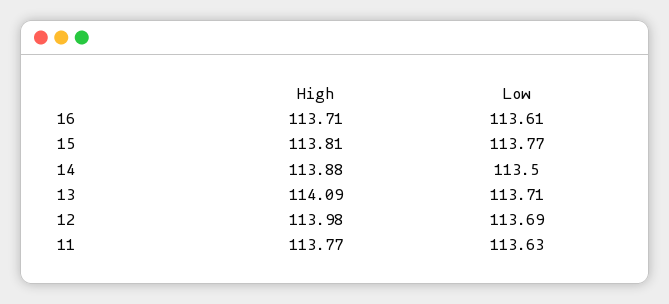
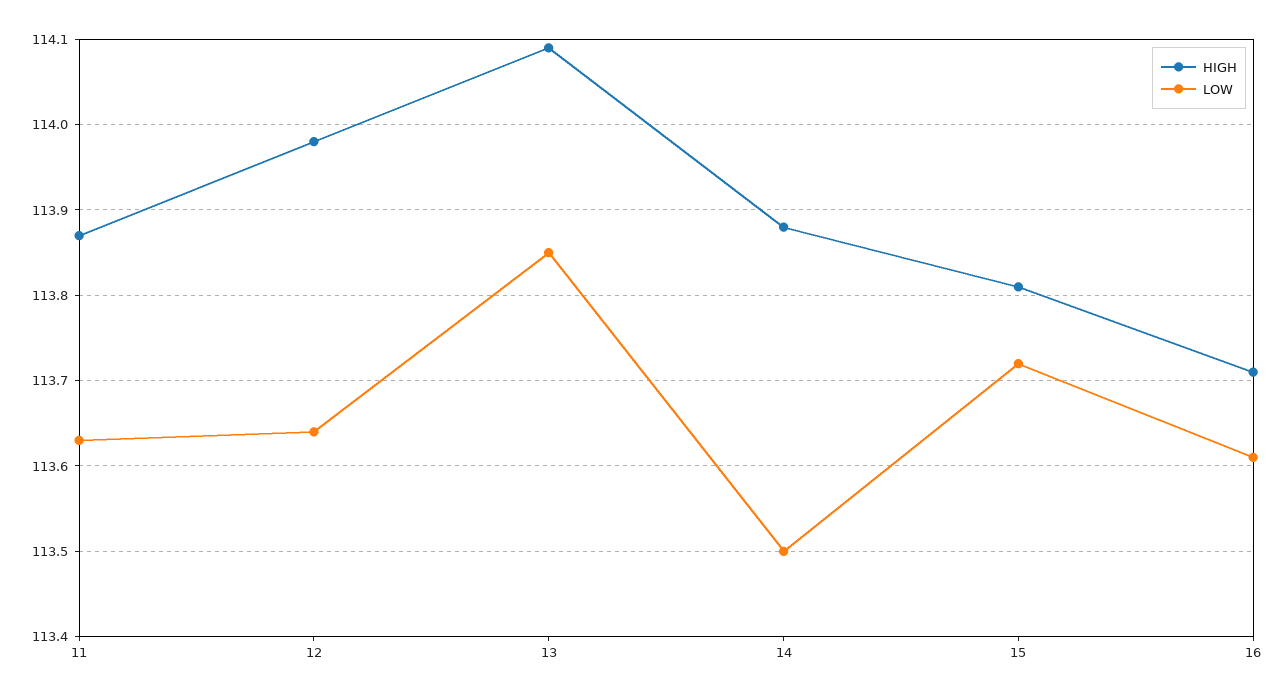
  {
    "High": {
      "16": 113.71,
      "15": 113.81,
      "14": 113.88,
      "13": 114.09,
      "12": 113.98,
-     "11": 113.77
+     "11": 113.87
    },
    "Low": {
      "16": 113.61,
-     "15": 113.77,
+     "15": 113.72,
      "14": 113.5,
-     "13": 113.71,
+     "13": 113.85,
-     "12": 113.69,
+     "12": 113.64,
      "11": 113.63
    }
  }

